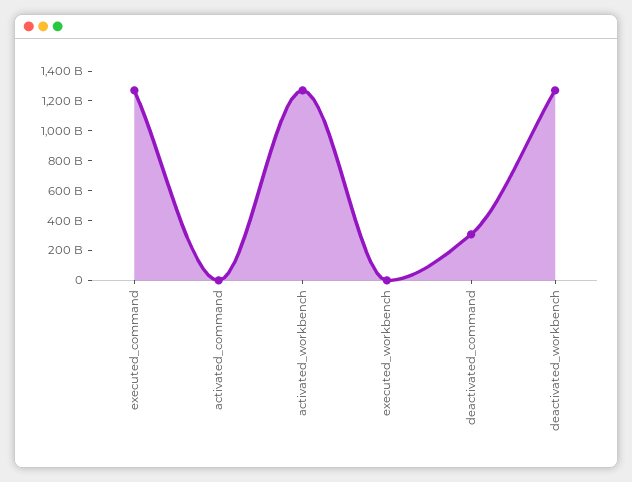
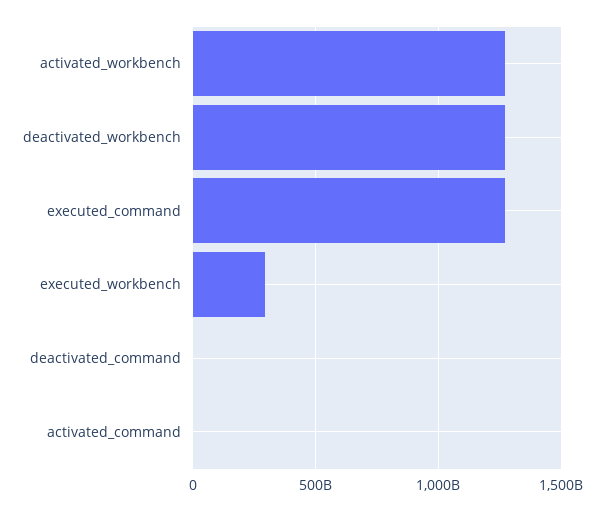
  {
    "executed_command": 1250000000000,
    "activated_command": 0,
    "activated_workbench": 1250000000000,
-   "executed_workbench": 0,
+   "executed_workbench": 300000000000,
-   "deactivated_command": 300000000000,
+   "deactivated_command": 0,
    "deactivated_workbench": 1250000000000
  }

